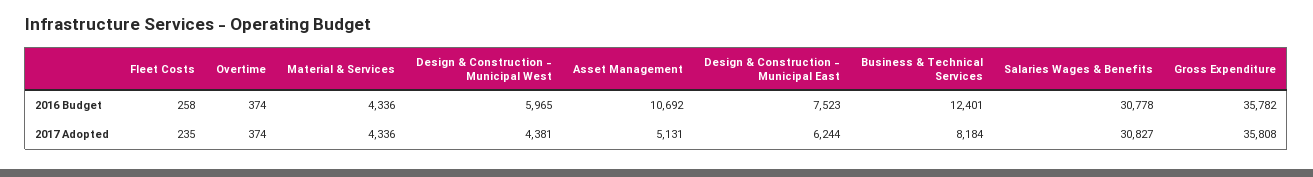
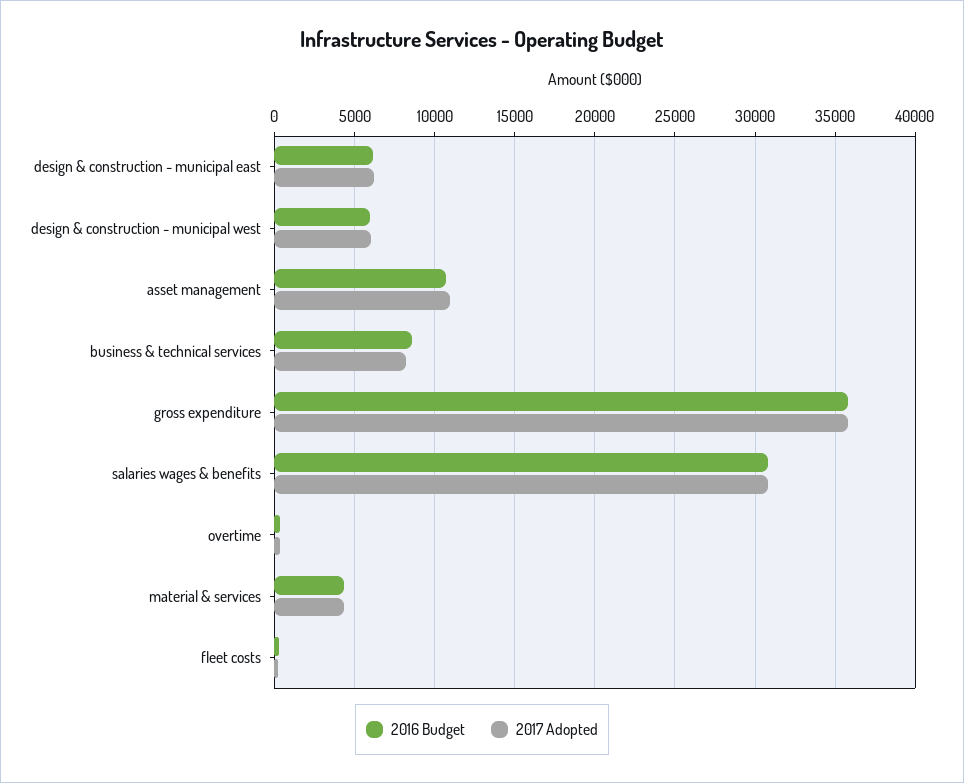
  {
    "2016 Budget": {
      "Fleet Costs": 258,
      "Overtime": 374,
      "Material & Services": 4336,
      "Design & Construction - Municipal West": 5965,
      "Asset Management": 10692,
-     "Design & Construction - Municipal East": 7523,
+     "Design & Construction - Municipal East": 6000,
-     "Business & Technical Services": 12401,
+     "Business & Technical Services": 8500,
      "Salaries Wages & Benefits": 30778,
      "Gross Expenditure": 35782
    },
    "2017 Adopted": {
      "Fleet Costs": 235,
      "Overtime": 374,
      "Material & Services": 4336,
-     "Design & Construction - Municipal West": 4381,
+     "Design & Construction - Municipal West": 6000,
-     "Asset Management": 5131,
+     "Asset Management": 11000,
      "Design & Construction - Municipal East": 6244,
      "Business & Technical Services": 8184,
      "Salaries Wages & Benefits": 30827,
      "Gross Expenditure": 35808
    }
  }

